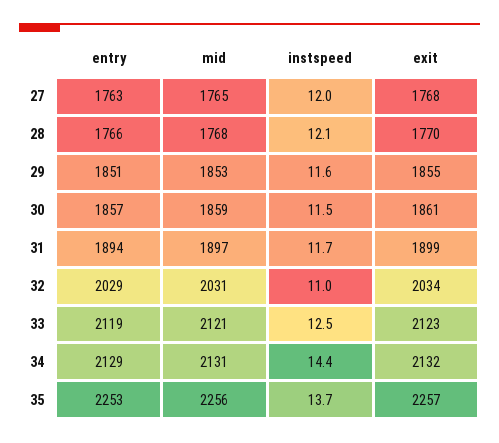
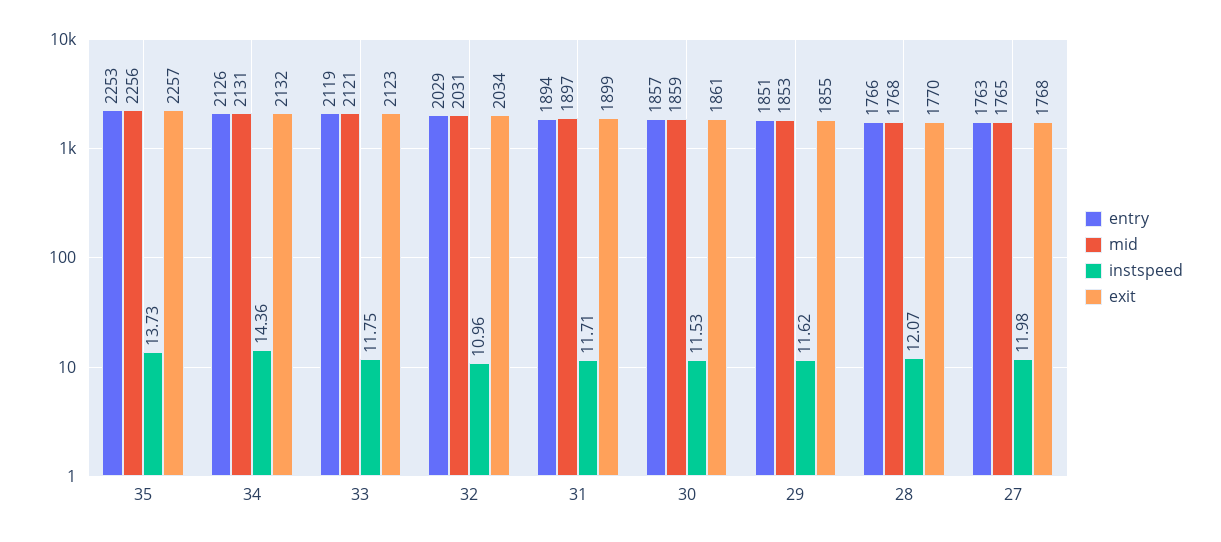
  {
    "entry": {
      "27": 1763,
      "28": 1766,
      "29": 1851,
      "30": 1857,
      "31": 1894,
      "32": 2029,
      "33": 2119,
-     "34": 2129,
+     "34": 2126,
      "35": 2253
    },
    "mid": {
      "27": 1765,
      "28": 1768,
      "29": 1853,
      "30": 1859,
      "31": 1897,
      "32": 2031,
      "33": 2121,
      "34": 2131,
      "35": 2256
    },
    "instspeed": {
      "27": 11.98,
      "28": 12.07,
      "29": 11.62,
      "30": 11.53,
      "31": 11.71,
      "32": 10.96,
-     "33": 12.5,
+     "33": 11.75,
      "34": 14.36,
      "35": 13.73
    },
    "exit": {
      "27": 1768,
      "28": 1770,
      "29": 1855,
      "30": 1861,
      "31": 1899,
      "32": 2034,
      "33": 2123,
      "34": 2132,
      "35": 2257
    }
  }

